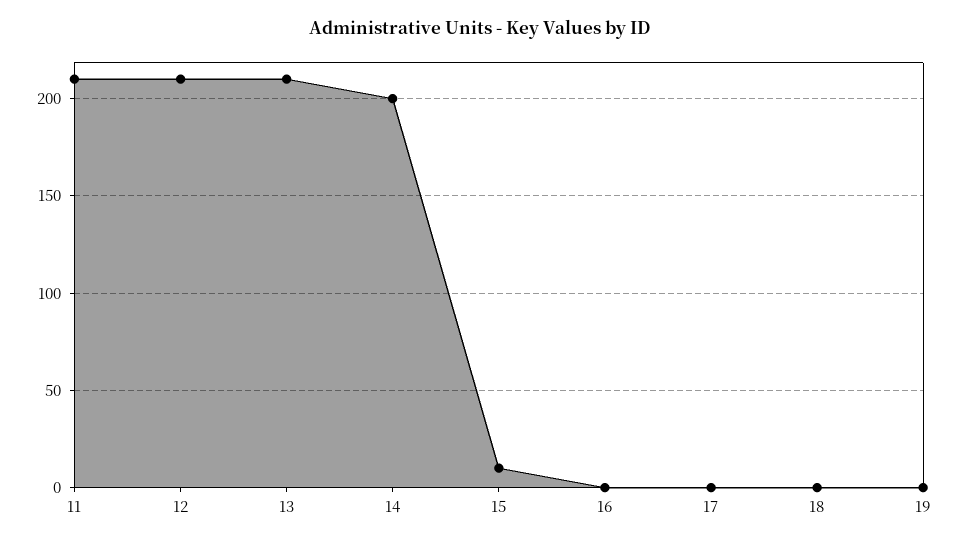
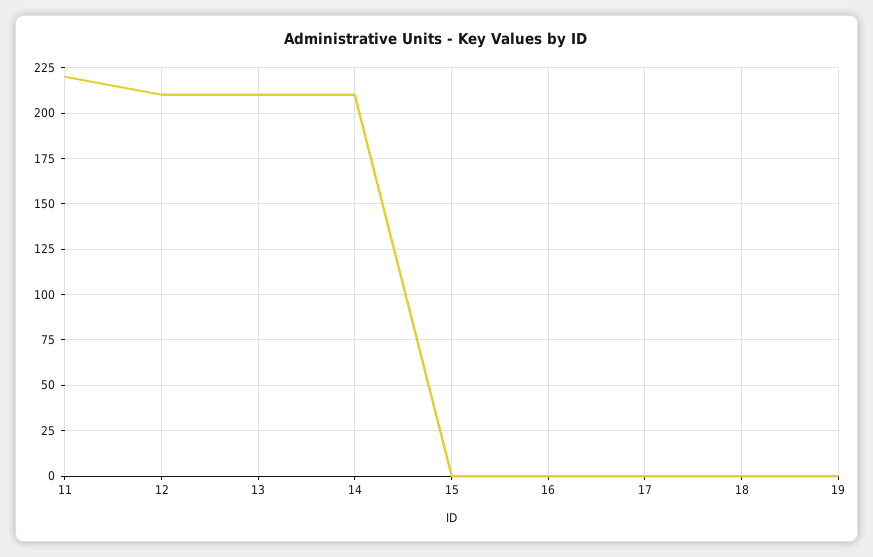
  {
-   "11": 210,
+   "11": 220,
    "12": 210,
    "13": 210,
-   "14": 200,
+   "14": 210,
-   "15": 10,
+   "15": 0,
    "16": 0,
    "17": 0,
    "18": 0,
    "19": 0
  }

